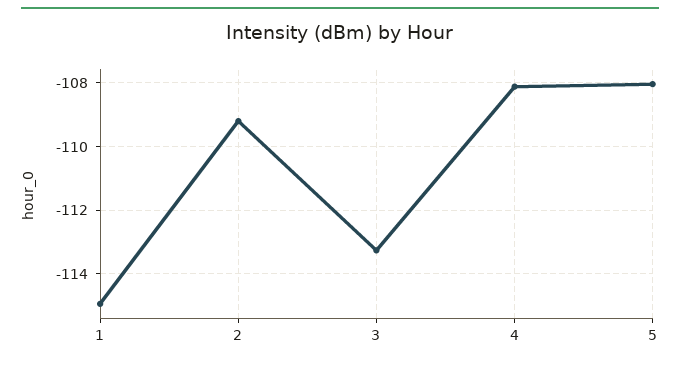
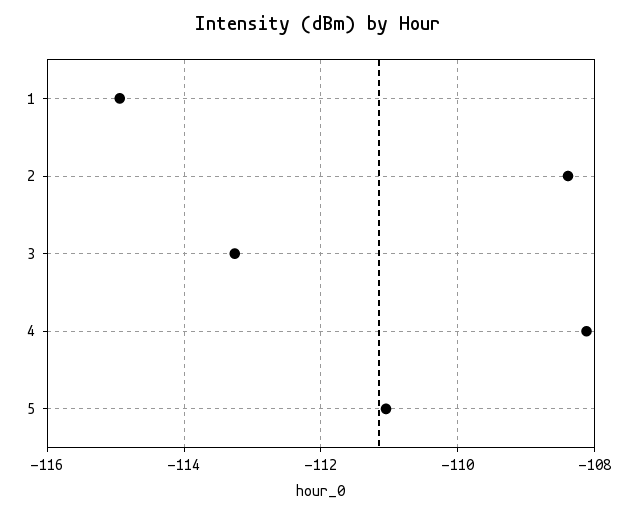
  {
    "1": -115,
-   "2": -109.2,
+   "2": -108.4,
    "3": -113.2,
    "4": -108.2,
-   "5": -108
+   "5": -111
  }

